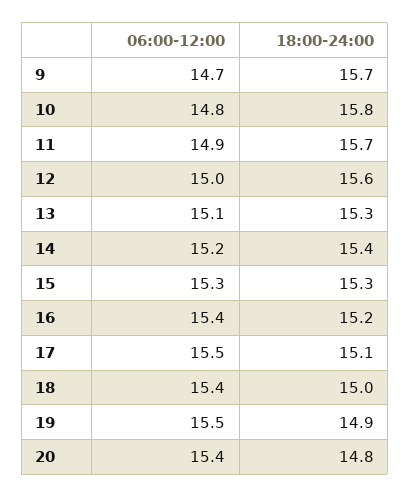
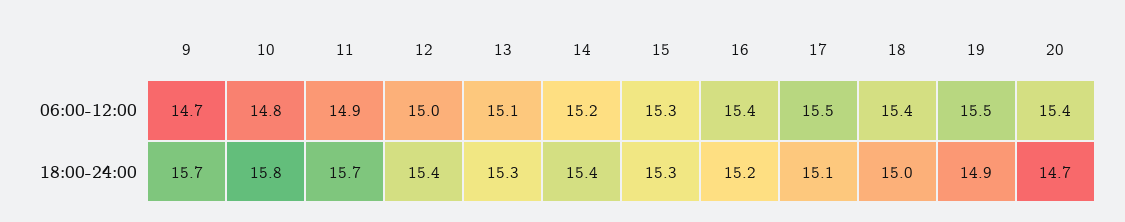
  {
    "06:00-12:00": {
      "9": 14.7,
      "10": 14.8,
      "11": 14.9,
      "12": 15,
      "13": 15.1,
      "14": 15.2,
      "15": 15.3,
      "16": 15.4,
      "17": 15.5,
      "18": 15.4,
      "19": 15.5,
      "20": 15.4
    },
    "18:00-24:00": {
      "9": 15.7,
      "10": 15.8,
      "11": 15.7,
-     "12": 15.6,
+     "12": 15.4,
      "13": 15.3,
      "14": 15.4,
      "15": 15.3,
      "16": 15.2,
      "17": 15.1,
      "18": 15,
      "19": 14.9,
-     "20": 14.8
+     "20": 14.7
    }
  }

